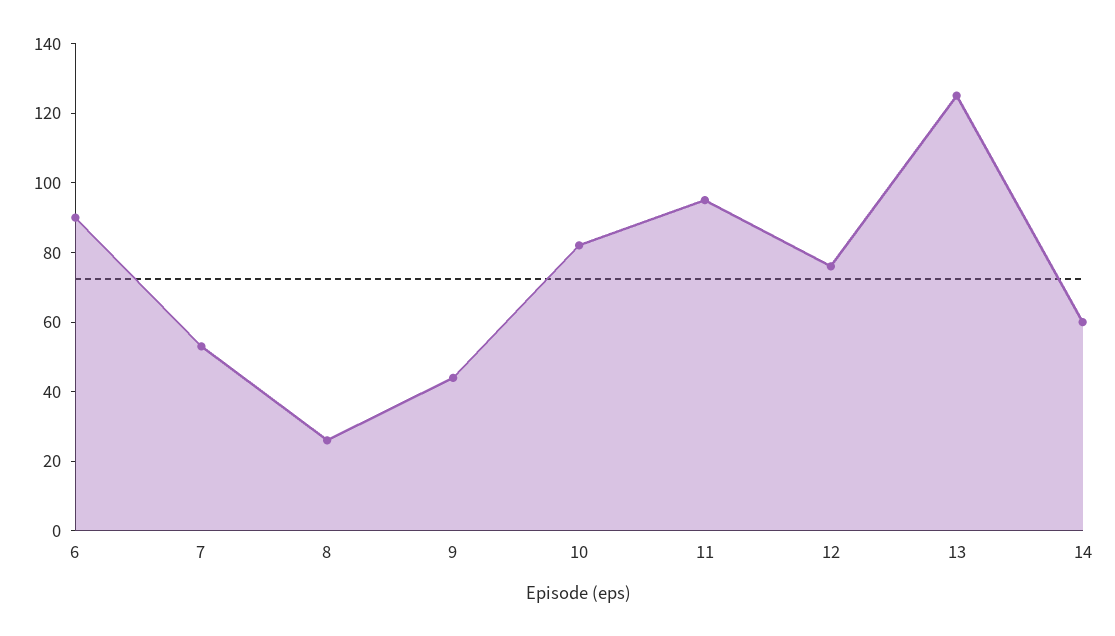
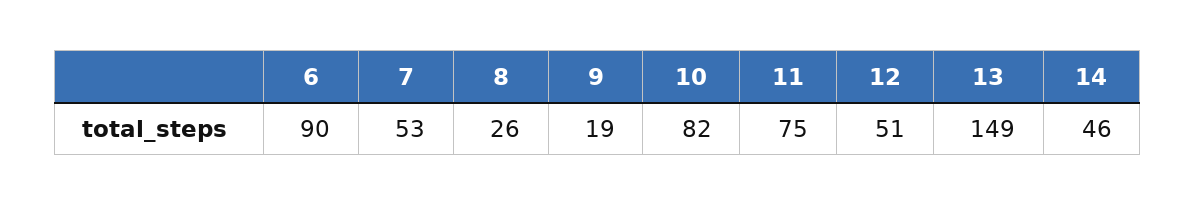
  {
    "6": 90,
    "7": 53,
    "8": 26,
-   "9": 45,
+   "9": 19,
    "10": 82,
-   "11": 95,
+   "11": 75,
-   "12": 75,
+   "12": 51,
-   "13": 125,
+   "13": 149,
-   "14": 60
+   "14": 46
  }

